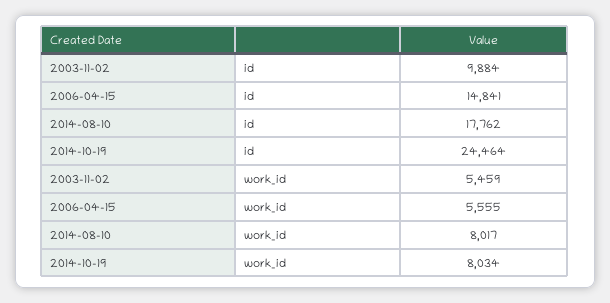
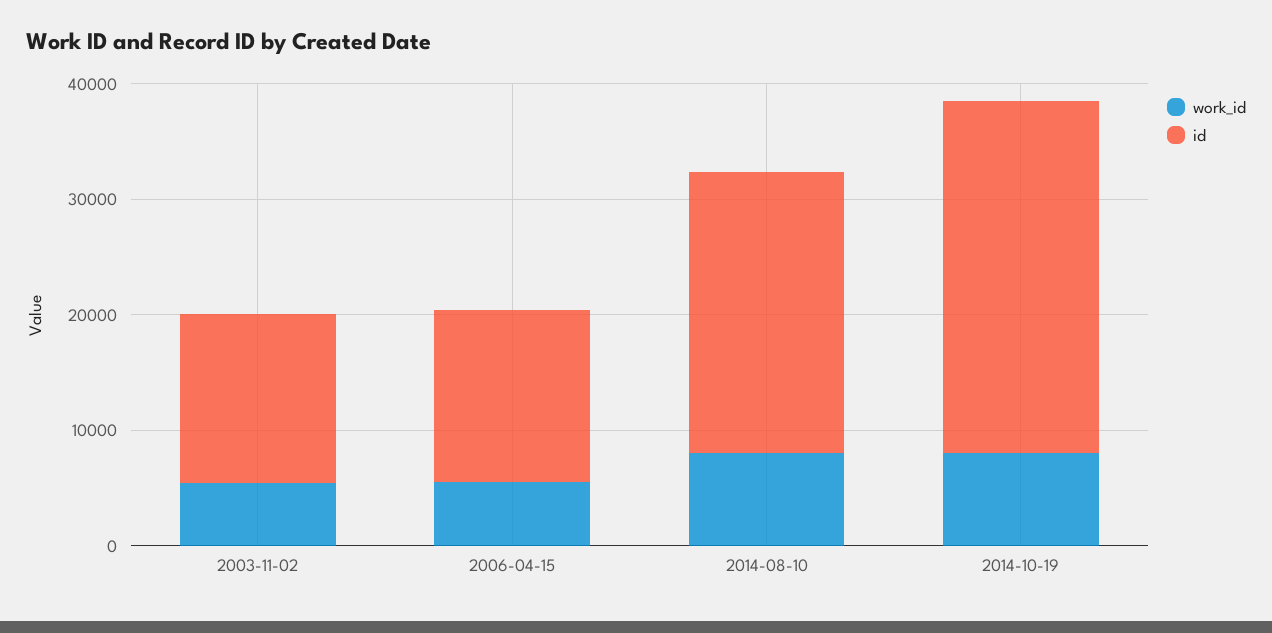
  {
    "id": {
-     "2003-11-02": 9884,
+     "2003-11-02": 14000,
      "2006-04-15": 14841,
-     "2014-08-10": 17762,
+     "2014-08-10": 24000,
-     "2014-10-19": 24464
+     "2014-10-19": 30000
    },
    "work_id": {
      "2003-11-02": 5459,
      "2006-04-15": 5555,
      "2014-08-10": 8017,
      "2014-10-19": 8034
    }
  }

